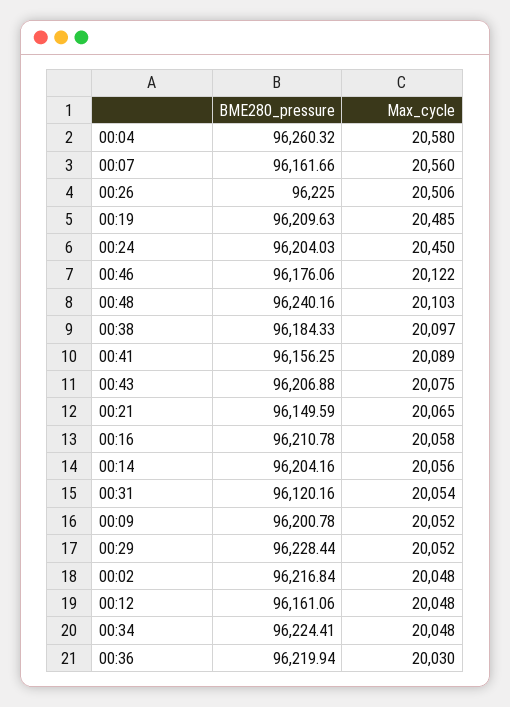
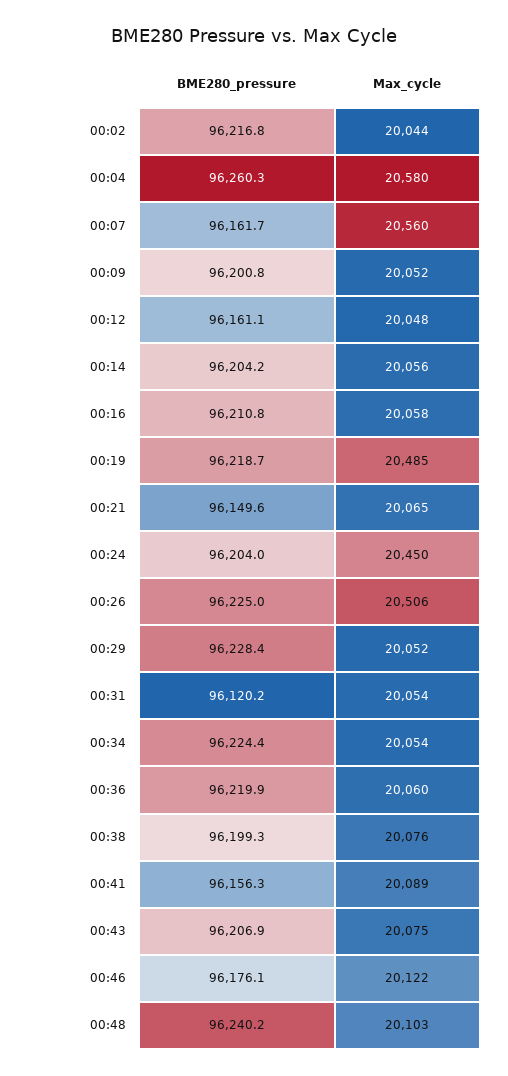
  {
    "BME280_pressure": {
      "00:04": 96260.32,
      "00:07": 96161.66,
      "00:26": 96225,
-     "00:19": 96209.63,
+     "00:19": 96218.7,
      "00:24": 96204.03,
      "00:46": 96176.06,
      "00:48": 96240.16,
-     "00:38": 96184.33,
+     "00:38": 96199.3,
      "00:41": 96156.25,
      "00:43": 96206.88,
      "00:21": 96149.59,
      "00:16": 96210.78,
      "00:14": 96204.16,
      "00:31": 96120.16,
      "00:09": 96200.78,
      "00:29": 96228.44,
      "00:02": 96216.84,
      "00:12": 96161.06,
      "00:34": 96224.41,
      "00:36": 96219.94
    },
    "Max_cycle": {
      "00:04": 20580,
      "00:07": 20560,
      "00:26": 20506,
      "00:19": 20485,
      "00:24": 20450,
      "00:46": 20122,
      "00:48": 20103,
-     "00:38": 20097,
+     "00:38": 20076,
      "00:41": 20089,
      "00:43": 20075,
      "00:21": 20065,
      "00:16": 20058,
      "00:14": 20056,
      "00:31": 20054,
      "00:09": 20052,
      "00:29": 20052,
-     "00:02": 20048,
+     "00:02": 20044,
      "00:12": 20048,
-     "00:34": 20048,
+     "00:34": 20054,
-     "00:36": 20030
+     "00:36": 20060
    }
  }

